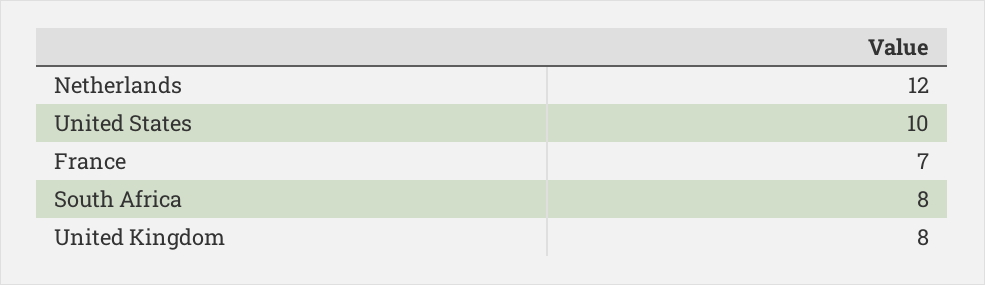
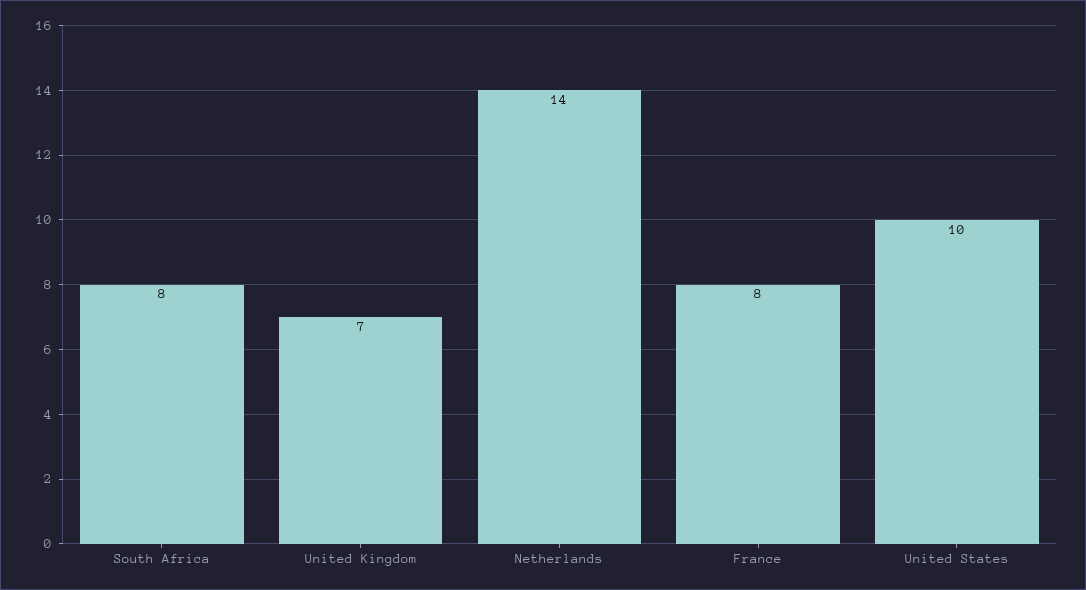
  {
-   "Netherlands": 12,
+   "Netherlands": 14,
    "United States": 10,
-   "France": 7,
+   "France": 8,
    "South Africa": 8,
-   "United Kingdom": 8
+   "United Kingdom": 7
  }

